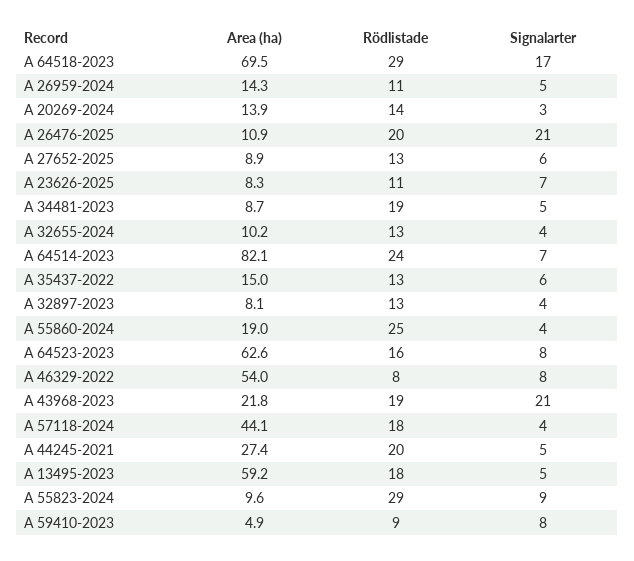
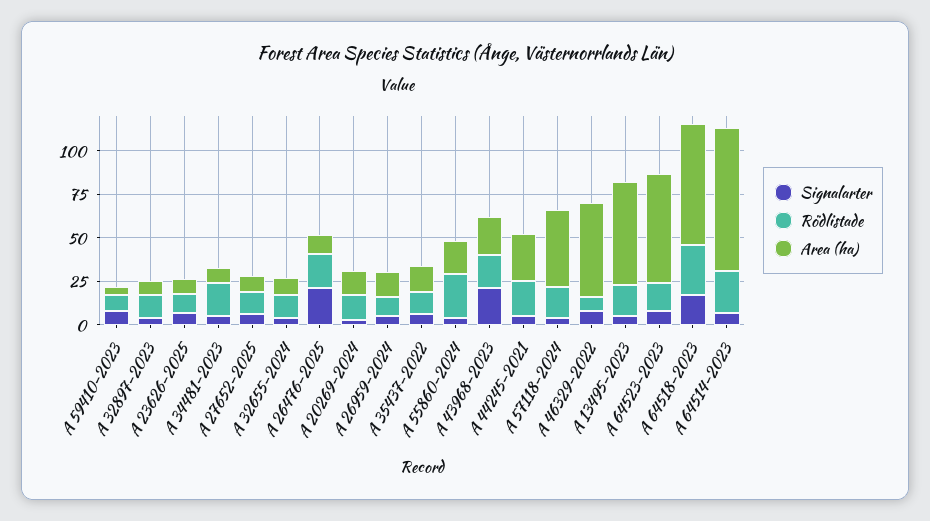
  {
    "Area (ha)": {
      "A 64518-2023": 69.5,
      "A 26959-2024": 14.3,
      "A 20269-2024": 13.9,
      "A 26476-2025": 10.9,
      "A 27652-2025": 8.9,
      "A 23626-2025": 8.3,
      "A 34481-2023": 8.7,
      "A 32655-2024": 10.2,
      "A 64514-2023": 82.1,
      "A 35437-2022": 15,
      "A 32897-2023": 8.1,
      "A 55860-2024": 19,
      "A 64523-2023": 62.6,
      "A 46329-2022": 54,
      "A 43968-2023": 21.8,
      "A 57118-2024": 44.1,
      "A 44245-2021": 27.4,
      "A 13495-2023": 59.2,
-     "A 55823-2024": 9.6,
      "A 59410-2023": 4.9
    },
    "Rödlistade": {
      "A 64518-2023": 29,
      "A 26959-2024": 11,
      "A 20269-2024": 14,
      "A 26476-2025": 20,
      "A 27652-2025": 13,
      "A 23626-2025": 11,
      "A 34481-2023": 19,
      "A 32655-2024": 13,
      "A 64514-2023": 24,
      "A 35437-2022": 13,
      "A 32897-2023": 13,
      "A 55860-2024": 25,
      "A 64523-2023": 16,
      "A 46329-2022": 8,
      "A 43968-2023": 19,
      "A 57118-2024": 18,
      "A 44245-2021": 20,
      "A 13495-2023": 18,
-     "A 55823-2024": 29,
      "A 59410-2023": 9
    },
    "Signalarter": {
      "A 64518-2023": 17,
      "A 26959-2024": 5,
      "A 20269-2024": 3,
      "A 26476-2025": 21,
      "A 27652-2025": 6,
      "A 23626-2025": 7,
      "A 34481-2023": 5,
      "A 32655-2024": 4,
      "A 64514-2023": 7,
      "A 35437-2022": 6,
      "A 32897-2023": 4,
      "A 55860-2024": 4,
      "A 64523-2023": 8,
      "A 46329-2022": 8,
      "A 43968-2023": 21,
      "A 57118-2024": 4,
      "A 44245-2021": 5,
      "A 13495-2023": 5,
-     "A 55823-2024": 9,
      "A 59410-2023": 8
    }
  }

